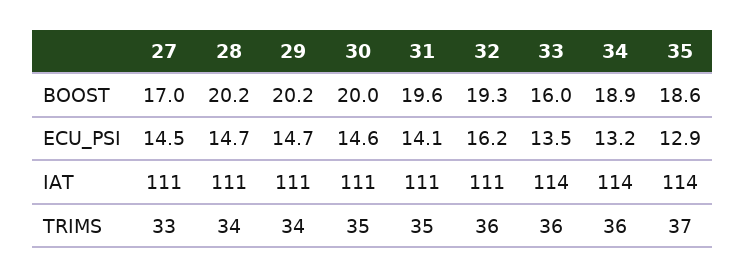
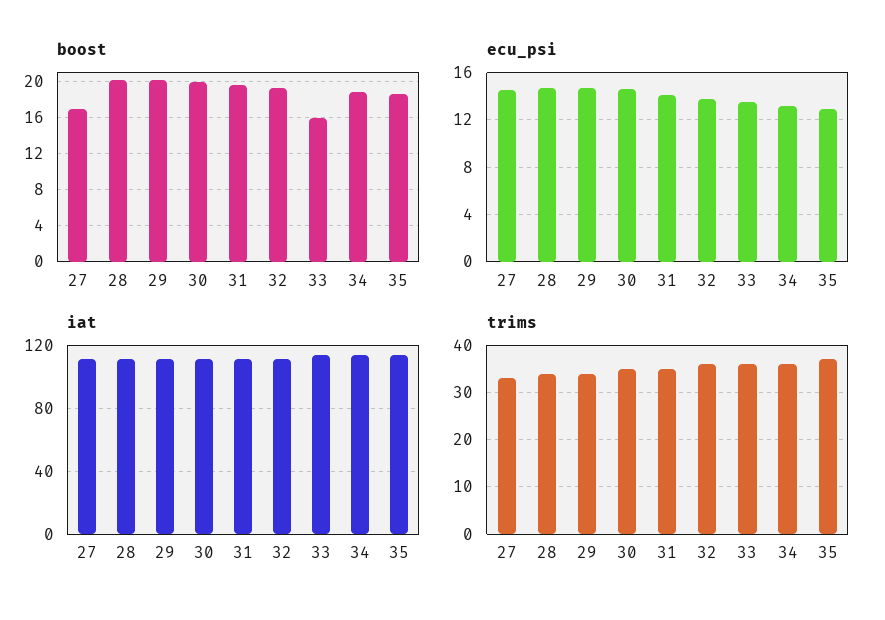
  {
    "BOOST": {
      "27": 17,
      "28": 20.2,
      "29": 20.2,
      "30": 20,
      "31": 19.6,
      "32": 19.3,
      "33": 16,
      "34": 18.9,
      "35": 18.6
    },
    "ECU_PSI": {
      "27": 14.5,
      "28": 14.7,
      "29": 14.7,
      "30": 14.6,
      "31": 14.1,
-     "32": 16.2,
+     "32": 14,
      "33": 13.5,
      "34": 13.2,
      "35": 12.9
    },
    "IAT": {
      "27": 111,
      "28": 111,
      "29": 111,
      "30": 111,
      "31": 111,
      "32": 111,
      "33": 114,
      "34": 114,
      "35": 114
    },
    "TRIMS": {
      "27": 33,
      "28": 34,
      "29": 34,
      "30": 35,
      "31": 35,
      "32": 36,
      "33": 36,
      "34": 36,
      "35": 37
    }
  }

